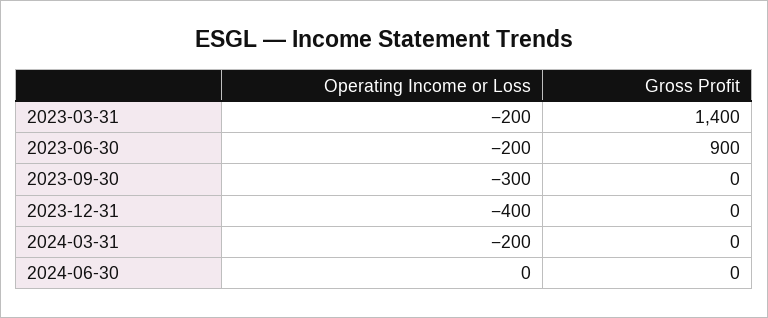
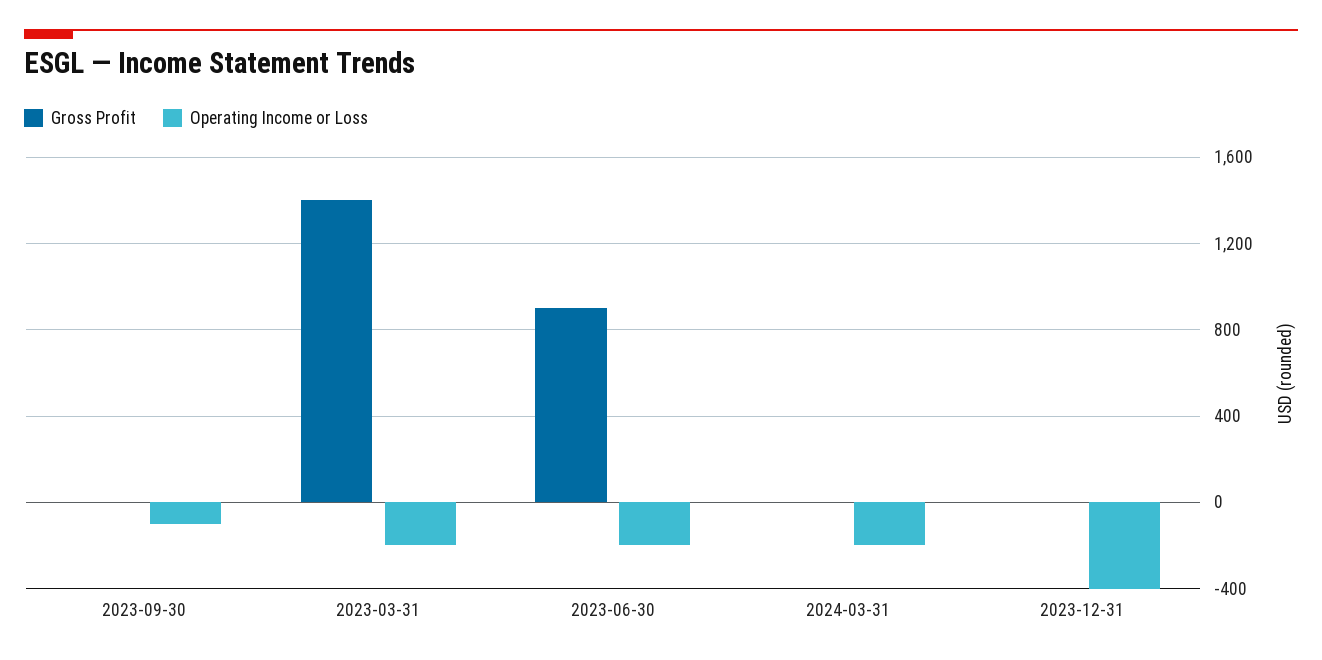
  {
    "Operating Income or Loss": {
      "2023-03-31": -200,
      "2023-06-30": -200,
-     "2023-09-30": -300,
+     "2023-09-30": -100,
      "2023-12-31": -400,
-     "2024-03-31": -200,
+     "2024-03-31": -200
-     "2024-06-30": 0
    },
    "Gross Profit": {
      "2023-03-31": 1400,
      "2023-06-30": 900,
      "2023-09-30": 0,
      "2023-12-31": 0,
-     "2024-03-31": 0,
+     "2024-03-31": 0
-     "2024-06-30": 0
    }
  }

